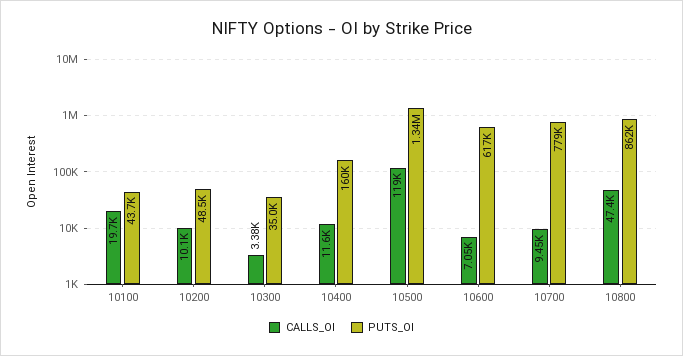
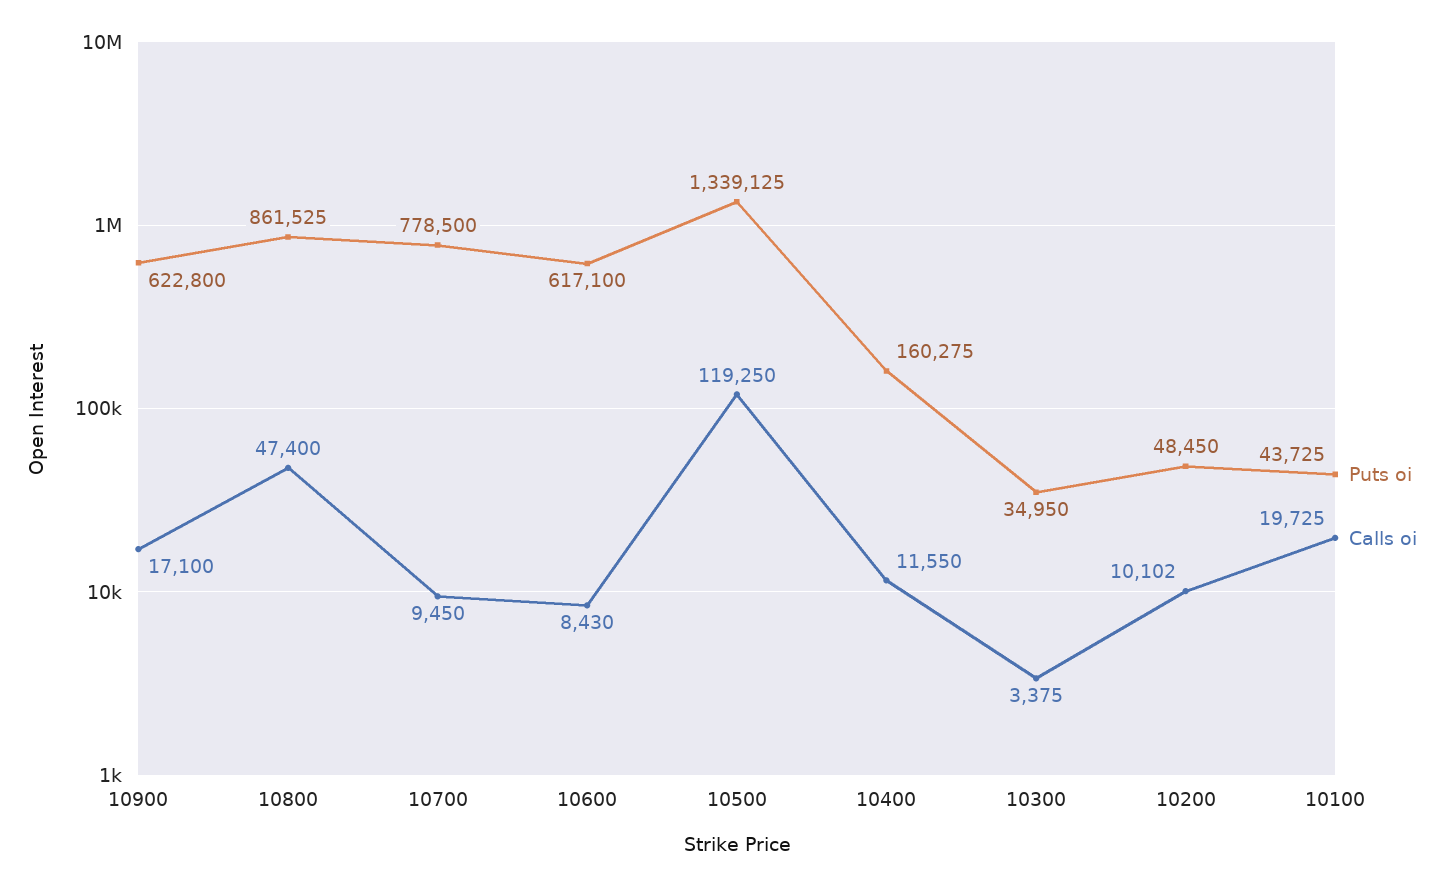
  {
    "CALLS_OI": {
      "10100": 19725,
      "10200": 10102,
      "10300": 3375,
      "10400": 11550,
      "10500": 119250,
-     "10600": 7050,
+     "10600": 8430,
      "10700": 9450,
-     "10800": 47400
+     "10800": 47400,
+     "10900": 17100
    },
    "PUTS_OI": {
      "10100": 43725,
      "10200": 48450,
      "10300": 34950,
      "10400": 160275,
      "10500": 1339125,
      "10600": 617100,
      "10700": 778500,
-     "10800": 861525
+     "10800": 861525,
+     "10900": 622800
    }
  }

